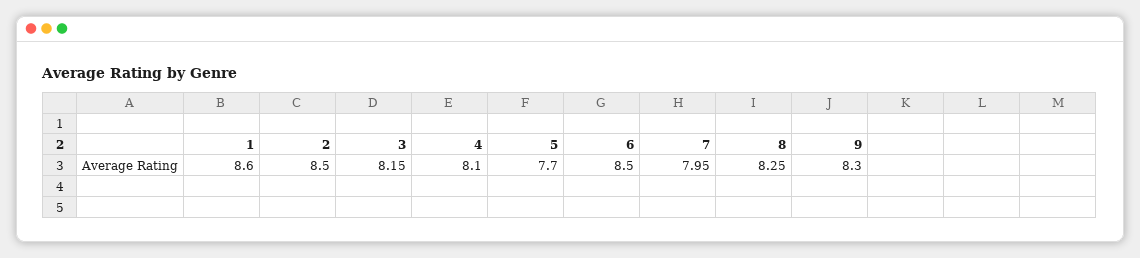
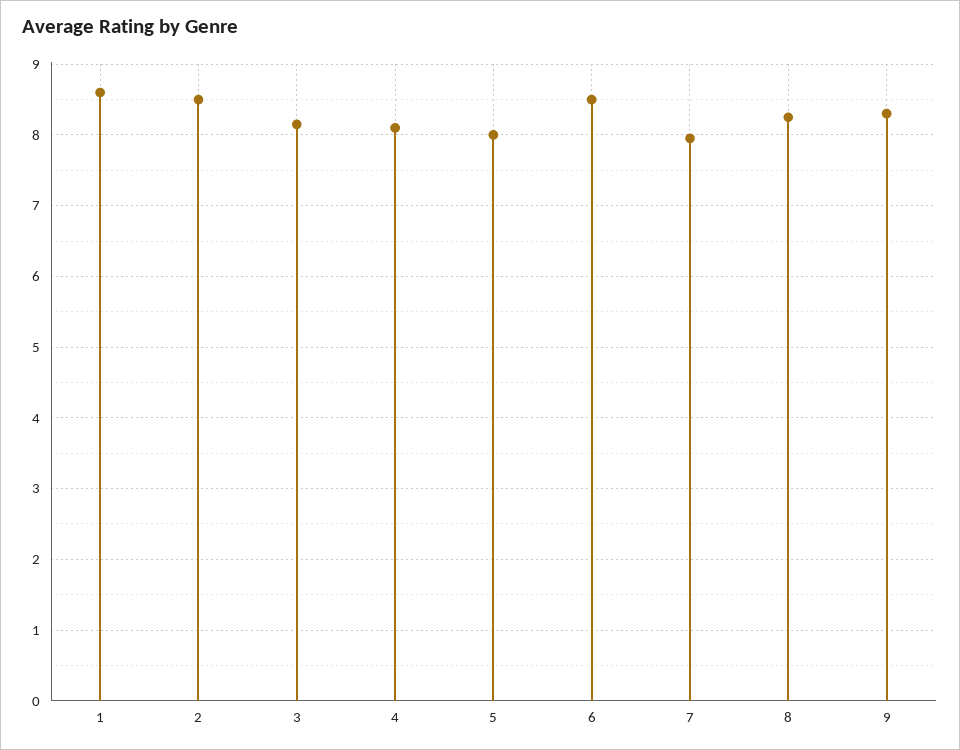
  {
    "1": 8.6,
    "2": 8.5,
    "3": 8.15,
    "4": 8.1,
-   "5": 7.7,
+   "5": 8,
    "6": 8.5,
    "7": 7.95,
    "8": 8.25,
    "9": 8.3
  }

